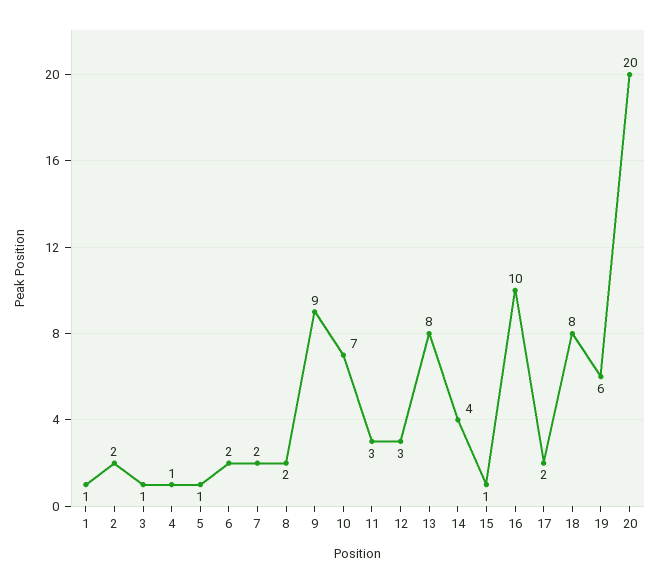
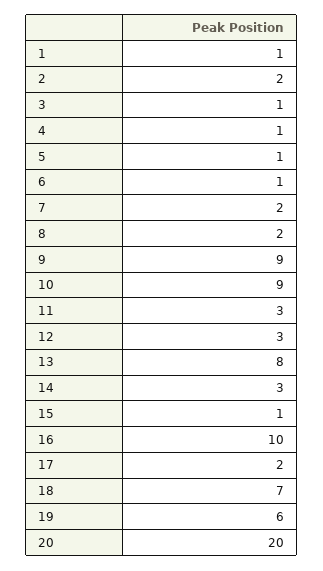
  {
    "1": 1,
    "2": 2,
    "3": 1,
    "4": 1,
    "5": 1,
-   "6": 2,
+   "6": 1,
    "7": 2,
    "8": 2,
    "9": 9,
-   "10": 7,
+   "10": 9,
    "11": 3,
    "12": 3,
    "13": 8,
-   "14": 4,
+   "14": 3,
    "15": 1,
    "16": 10,
    "17": 2,
-   "18": 8,
+   "18": 7,
    "19": 6,
    "20": 20
  }

